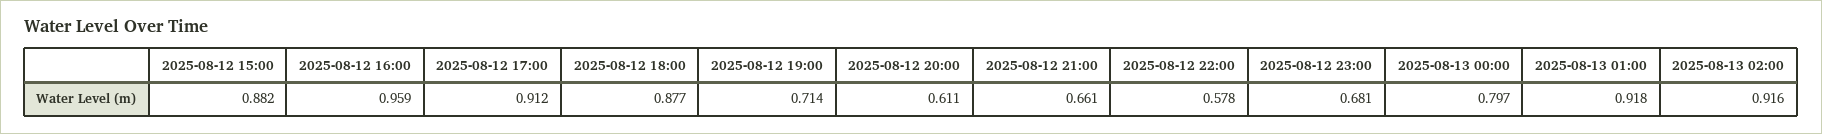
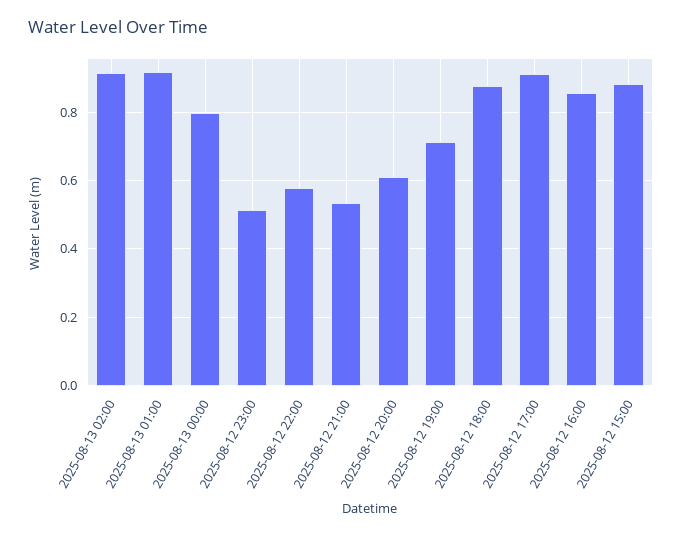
  {
    "2025-08-12 15:00": 0.882,
-   "2025-08-12 16:00": 0.959,
+   "2025-08-12 16:00": 0.86,
    "2025-08-12 17:00": 0.912,
    "2025-08-12 18:00": 0.877,
    "2025-08-12 19:00": 0.714,
    "2025-08-12 20:00": 0.611,
-   "2025-08-12 21:00": 0.661,
+   "2025-08-12 21:00": 0.54,
    "2025-08-12 22:00": 0.578,
-   "2025-08-12 23:00": 0.681,
+   "2025-08-12 23:00": 0.52,
    "2025-08-13 00:00": 0.797,
    "2025-08-13 01:00": 0.918,
    "2025-08-13 02:00": 0.916
  }

